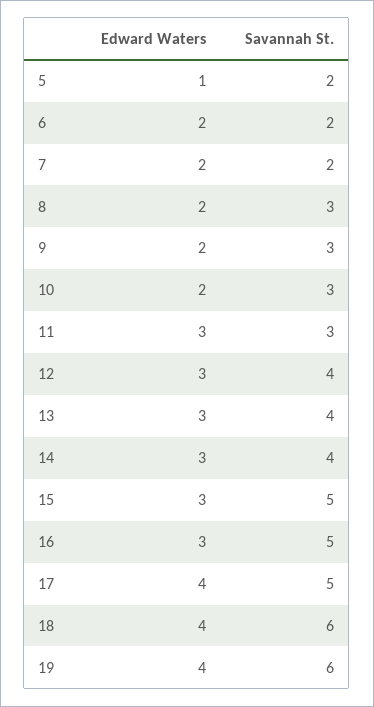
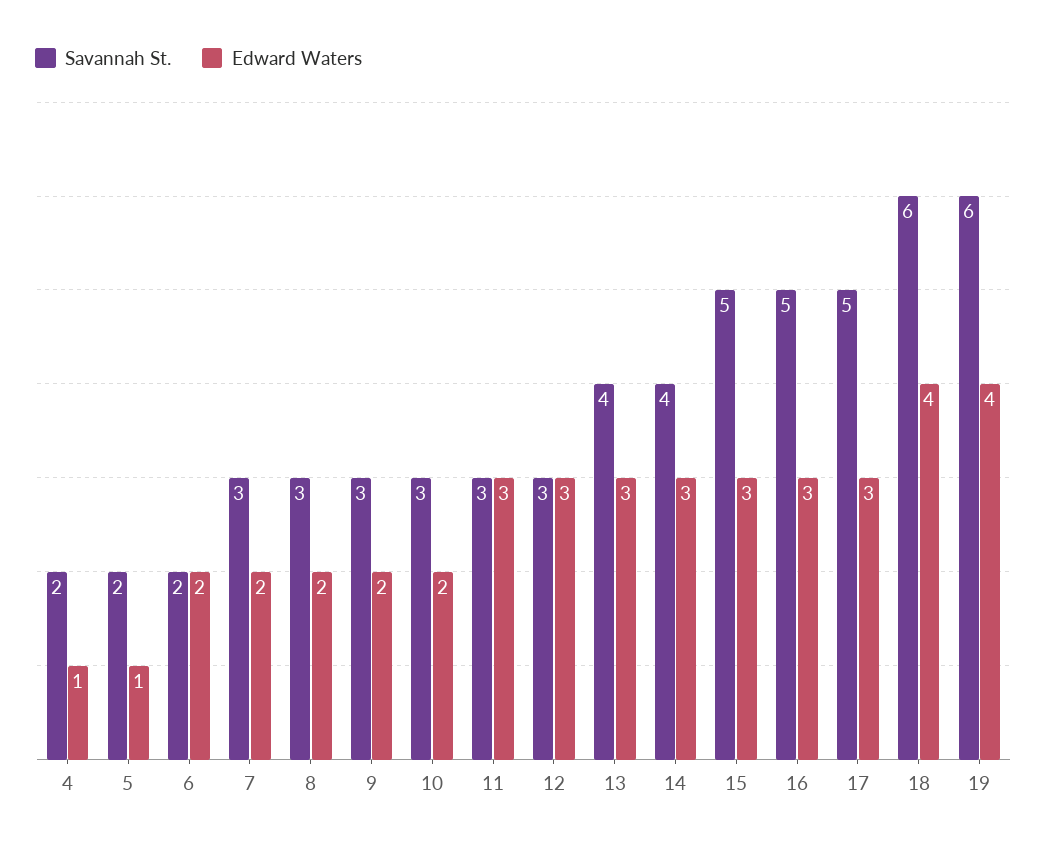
  {
    "Edward Waters": {
      "5": 1,
      "6": 2,
      "7": 2,
      "8": 2,
      "9": 2,
      "10": 2,
      "11": 3,
      "12": 3,
      "13": 3,
      "14": 3,
      "15": 3,
      "16": 3,
-     "17": 4,
+     "17": 3,
      "18": 4,
-     "19": 4
+     "19": 4,
+     "4": 1
    },
    "Savannah St.": {
      "5": 2,
      "6": 2,
-     "7": 2,
+     "7": 3,
      "8": 3,
      "9": 3,
      "10": 3,
      "11": 3,
-     "12": 4,
+     "12": 3,
      "13": 4,
      "14": 4,
      "15": 5,
      "16": 5,
      "17": 5,
      "18": 6,
-     "19": 6
+     "19": 6,
+     "4": 2
    }
  }

